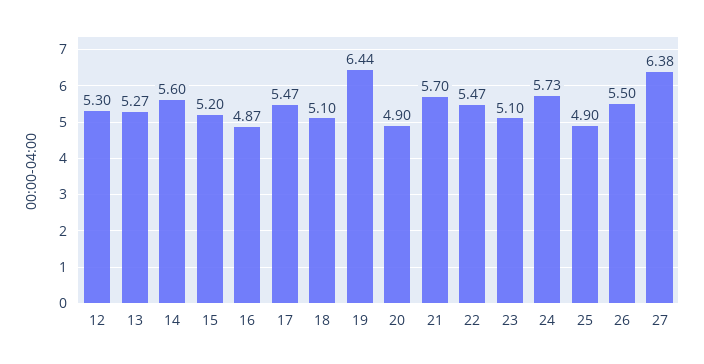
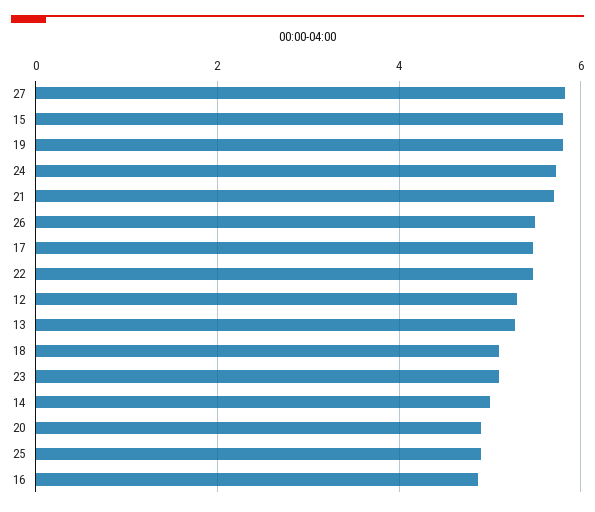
  {
    "12": 5.3,
    "13": 5.27,
-   "14": 5.6,
+   "14": 5,
-   "15": 5.2,
+   "15": 5.8,
    "16": 4.87,
    "17": 5.47,
    "18": 5.1,
-   "19": 6.44,
+   "19": 5.8,
    "20": 4.9,
    "21": 5.7,
    "22": 5.47,
    "23": 5.1,
    "24": 5.73,
    "25": 4.9,
    "26": 5.5,
-   "27": 6.38
+   "27": 5.8
  }

